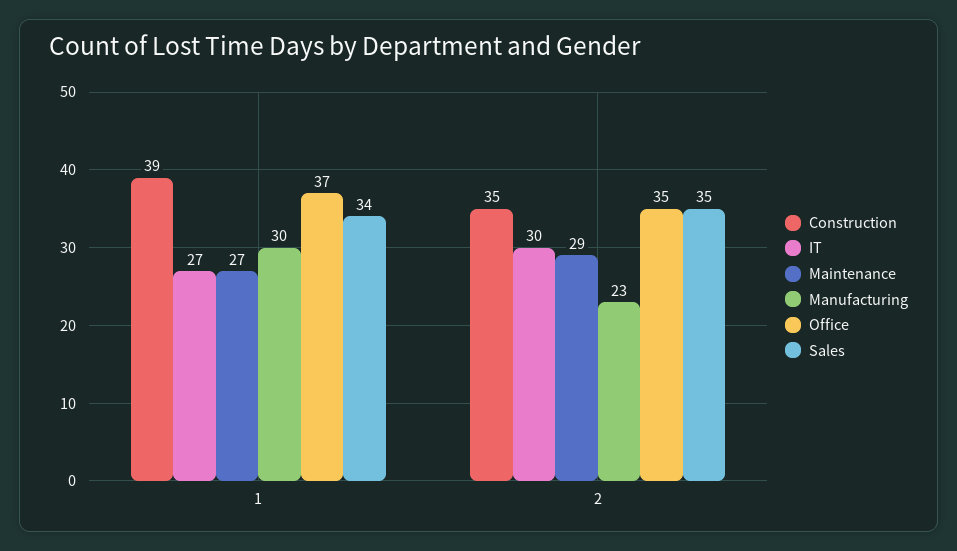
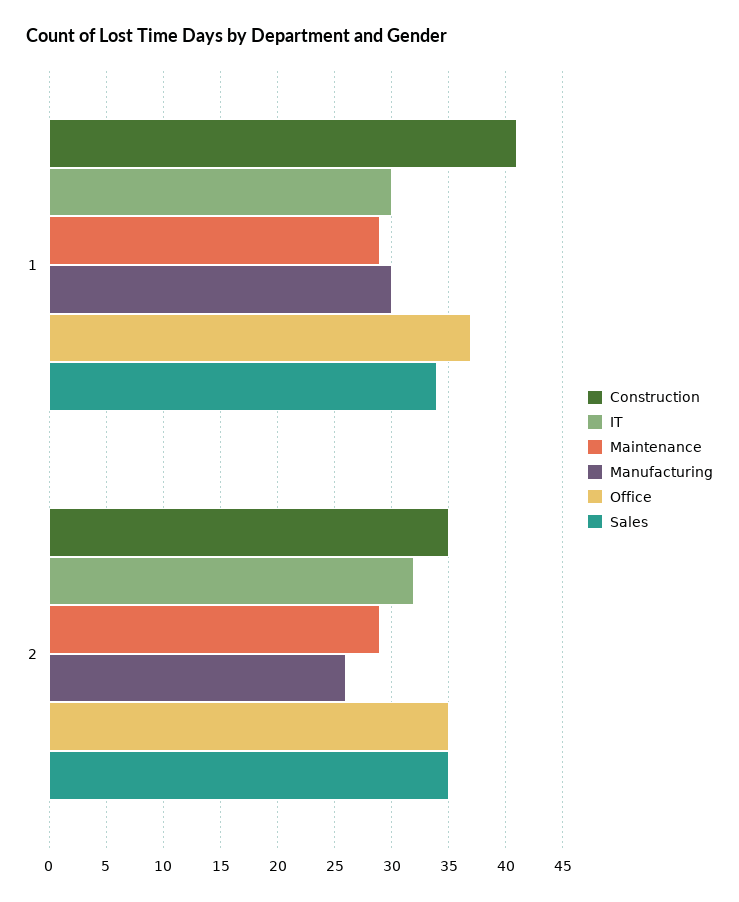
  {
    "Construction": {
-     "1": 39,
+     "1": 41,
      "2": 35
    },
    "IT": {
-     "1": 27,
+     "1": 30,
-     "2": 30
+     "2": 32
    },
    "Maintenance": {
-     "1": 27,
+     "1": 29,
      "2": 29
    },
    "Manufacturing": {
      "1": 30,
-     "2": 23
+     "2": 26
    },
    "Office": {
      "1": 37,
      "2": 35
    },
    "Sales": {
      "1": 34,
      "2": 35
    }
  }

